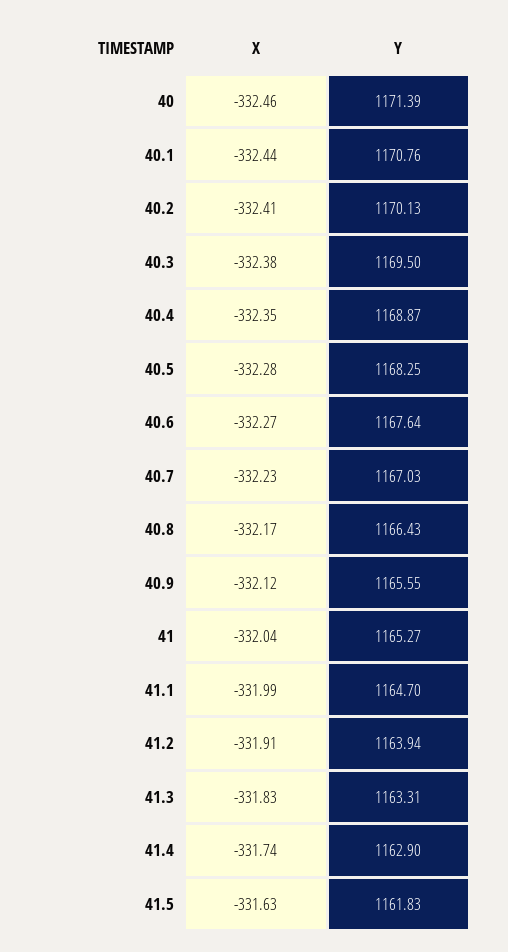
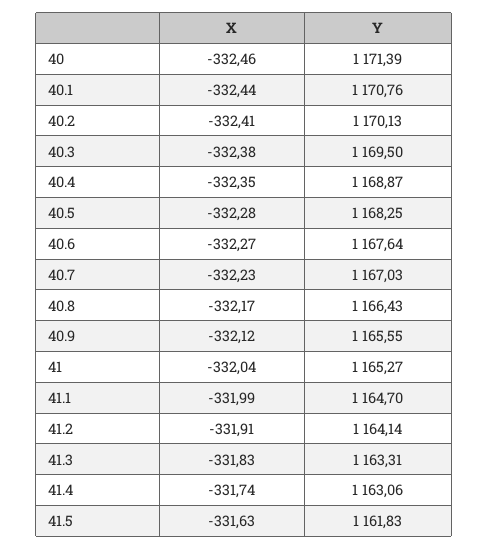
  {
    "X": {
      "40": -332.46,
      "40.1": -332.44,
      "40.2": -332.41,
      "40.3": -332.38,
      "40.4": -332.35,
      "40.5": -332.28,
      "40.6": -332.27,
      "40.7": -332.23,
      "40.8": -332.17,
      "40.9": -332.12,
      "41": -332.04,
      "41.1": -331.99,
      "41.2": -331.91,
      "41.3": -331.83,
      "41.4": -331.74,
      "41.5": -331.63
    },
    "Y": {
      "40": 1171.39,
      "40.1": 1170.76,
      "40.2": 1170.13,
      "40.3": 1169.5,
      "40.4": 1168.87,
      "40.5": 1168.25,
      "40.6": 1167.64,
      "40.7": 1167.03,
      "40.8": 1166.43,
      "40.9": 1165.55,
      "41": 1165.27,
      "41.1": 1164.7,
-     "41.2": 1163.94,
+     "41.2": 1164.14,
      "41.3": 1163.31,
-     "41.4": 1162.9,
+     "41.4": 1163.06,
      "41.5": 1161.83
    }
  }

